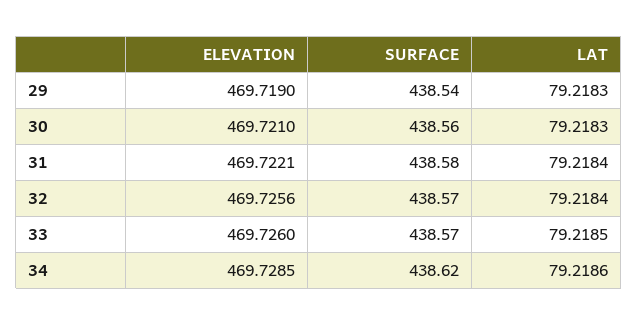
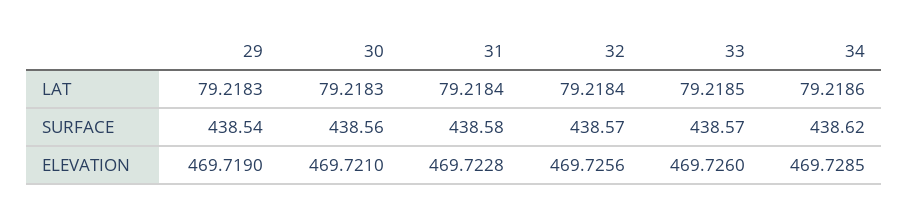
  {
    "ELEVATION": {
      "29": 469.719,
      "30": 469.721,
-     "31": 469.7221,
+     "31": 469.7228,
      "32": 469.7256,
      "33": 469.726,
      "34": 469.7285
    },
    "SURFACE": {
      "29": 438.54,
      "30": 438.56,
      "31": 438.58,
      "32": 438.57,
      "33": 438.57,
      "34": 438.62
    },
    "LAT": {
      "29": 79.2183,
      "30": 79.2183,
      "31": 79.2184,
      "32": 79.2184,
      "33": 79.2185,
      "34": 79.2186
    }
  }

